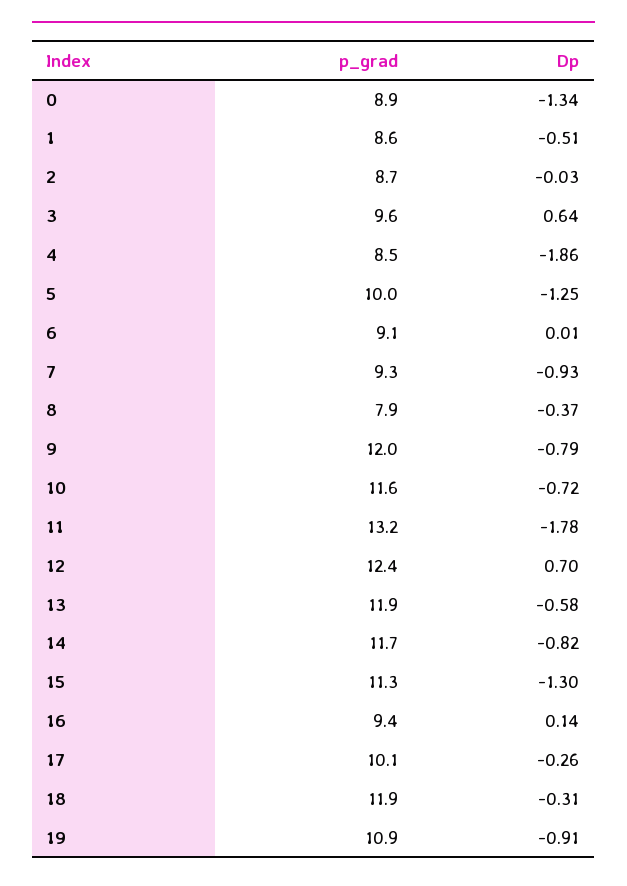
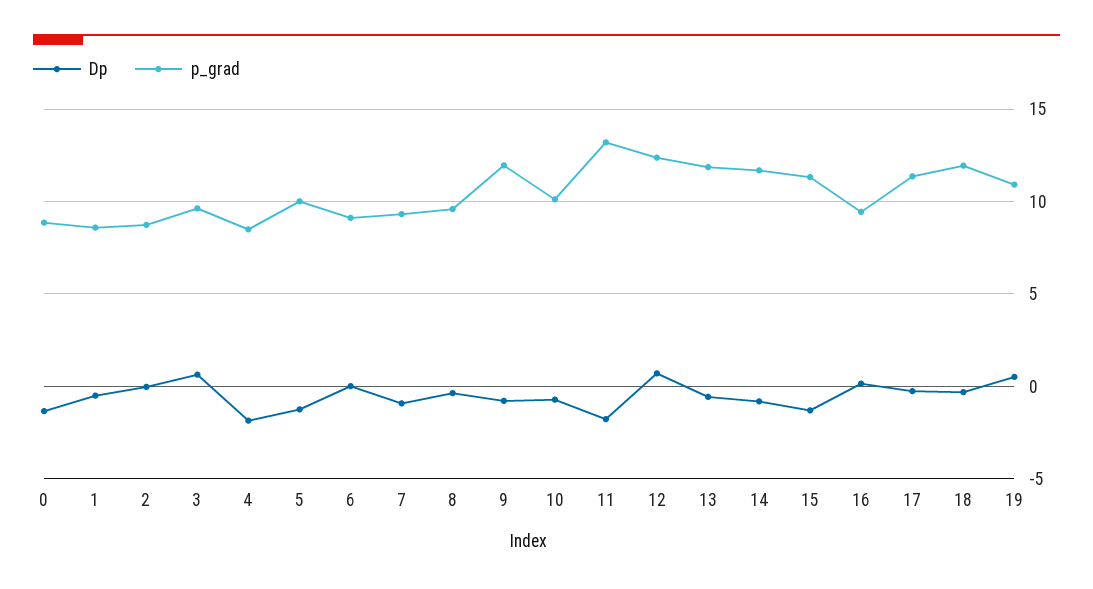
  {
    "p_grad": {
      "0": 8.9,
      "1": 8.6,
      "2": 8.7,
      "3": 9.6,
      "4": 8.5,
      "5": 10,
      "6": 9.1,
      "7": 9.3,
-     "8": 7.9,
+     "8": 9.5,
      "9": 12,
-     "10": 11.6,
+     "10": 10,
      "11": 13.2,
      "12": 12.4,
      "13": 11.9,
      "14": 11.7,
      "15": 11.3,
      "16": 9.4,
-     "17": 10.1,
+     "17": 11.5,
      "18": 11.9,
      "19": 10.9
    },
    "Dp": {
      "0": -1.34,
      "1": -0.51,
      "2": -0.03,
      "3": 0.64,
      "4": -1.86,
      "5": -1.25,
      "6": 0.01,
      "7": -0.93,
      "8": -0.37,
      "9": -0.79,
      "10": -0.72,
      "11": -1.78,
      "12": 0.7,
      "13": -0.58,
      "14": -0.82,
      "15": -1.3,
      "16": 0.14,
      "17": -0.26,
      "18": -0.31,
-     "19": -0.91
+     "19": 0.5
    }
  }

